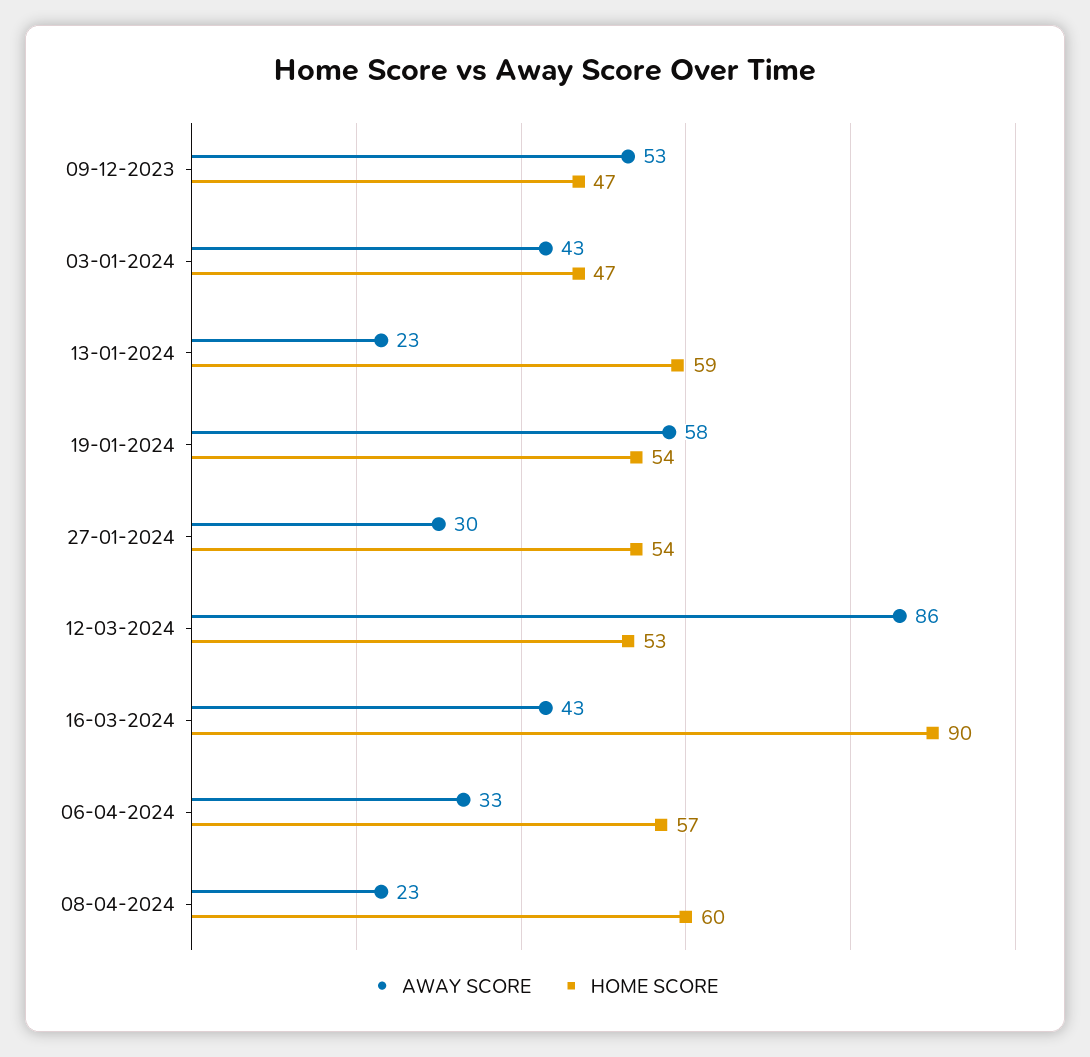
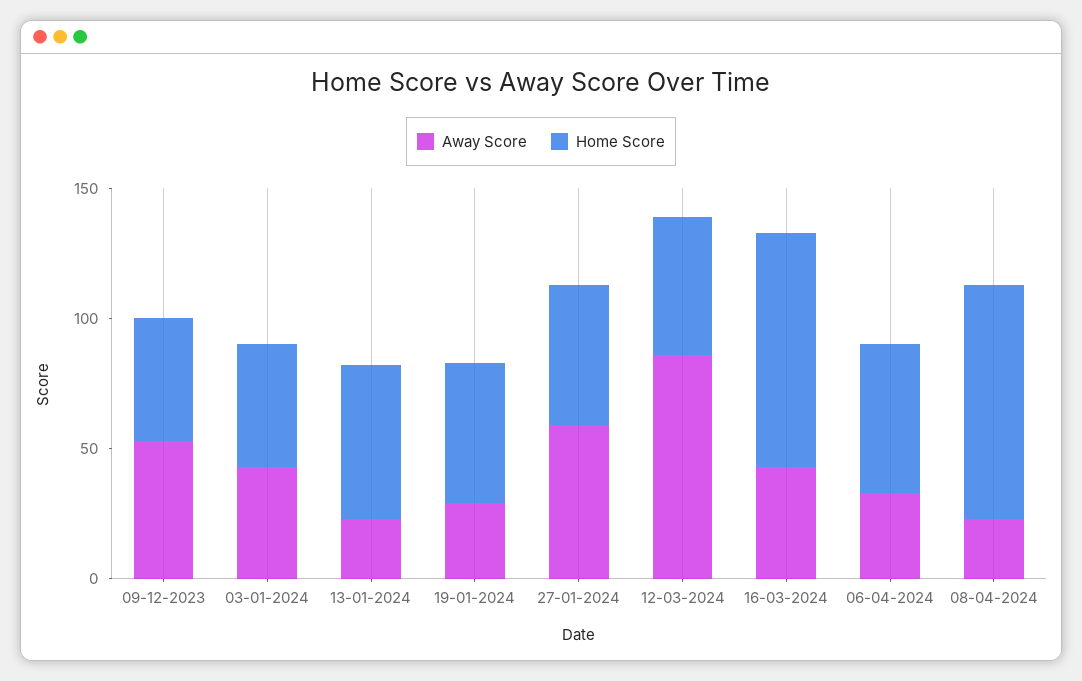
  {
    "AWAY SCORE": {
      "09-12-2023": 53,
      "03-01-2024": 43,
      "13-01-2024": 23,
-     "19-01-2024": 58,
+     "19-01-2024": 30,
-     "27-01-2024": 30,
+     "27-01-2024": 60,
      "12-03-2024": 86,
      "16-03-2024": 43,
      "06-04-2024": 33,
      "08-04-2024": 23
    },
    "HOME SCORE": {
      "09-12-2023": 47,
      "03-01-2024": 47,
      "13-01-2024": 59,
      "19-01-2024": 54,
      "27-01-2024": 54,
      "12-03-2024": 53,
      "16-03-2024": 90,
      "06-04-2024": 57,
-     "08-04-2024": 60
+     "08-04-2024": 90
    }
  }

